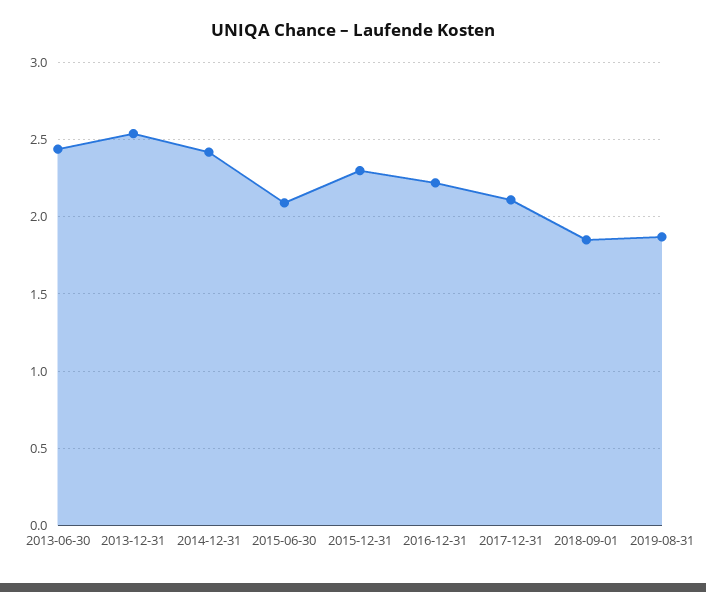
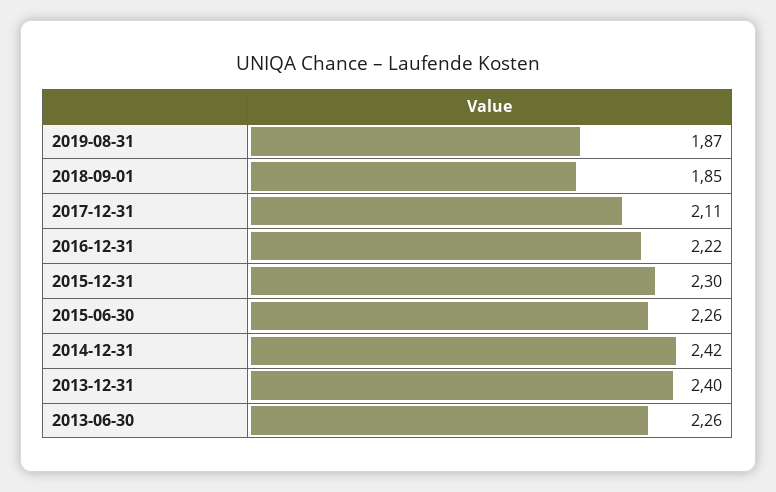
  {
-   "2013-06-30": 2.45,
+   "2013-06-30": 2.26,
-   "2013-12-31": 2.55,
+   "2013-12-31": 2.4,
    "2014-12-31": 2.42,
-   "2015-06-30": 2.1,
+   "2015-06-30": 2.26,
    "2015-12-31": 2.3,
    "2016-12-31": 2.22,
    "2017-12-31": 2.11,
    "2018-09-01": 1.85,
    "2019-08-31": 1.87
  }

